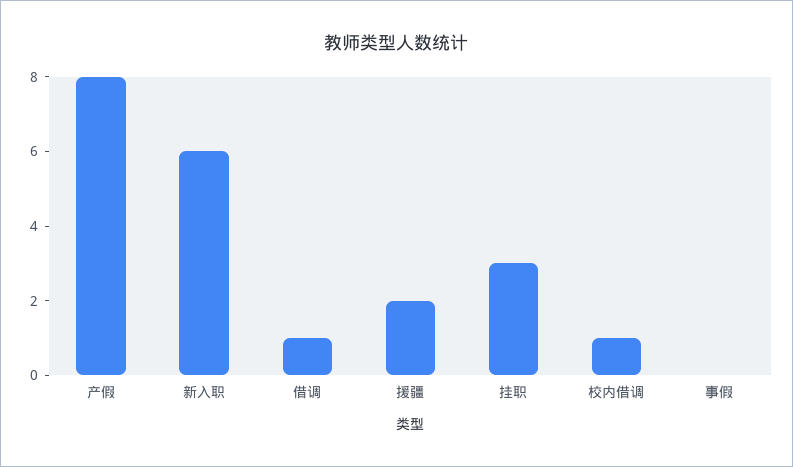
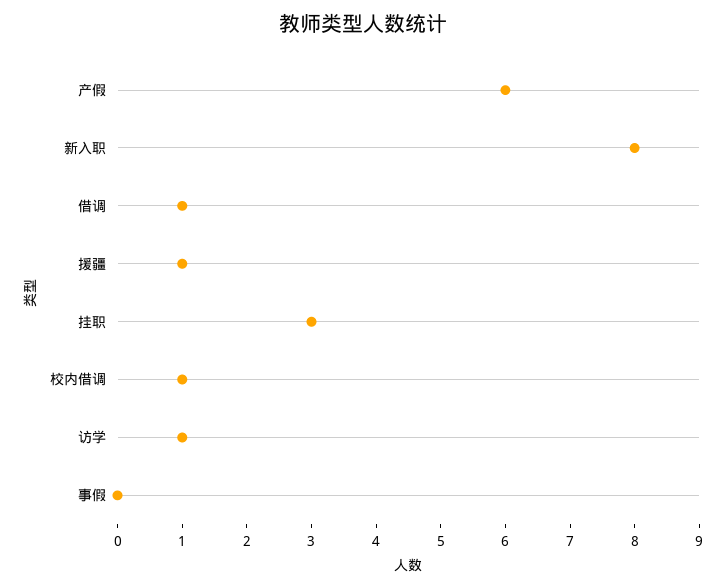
  {
-   "产假": 8,
+   "产假": 6,
-   "新入职": 6,
+   "新入职": 8,
    "借调": 1,
-   "援疆": 2,
+   "援疆": 1,
    "挂职": 3,
    "校内借调": 1,
-   "事假": 0
+   "事假": 0,
+   "访学": 1
  }

